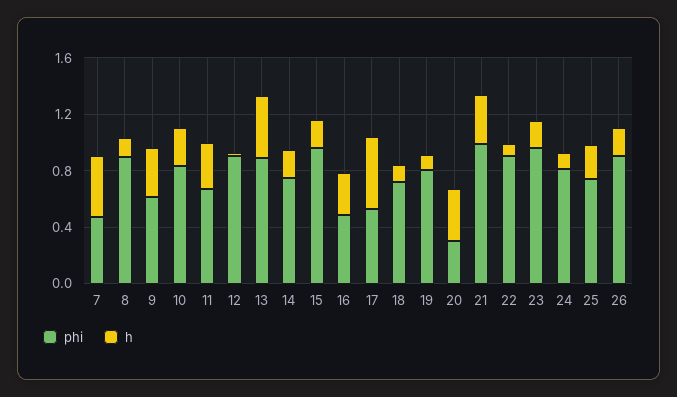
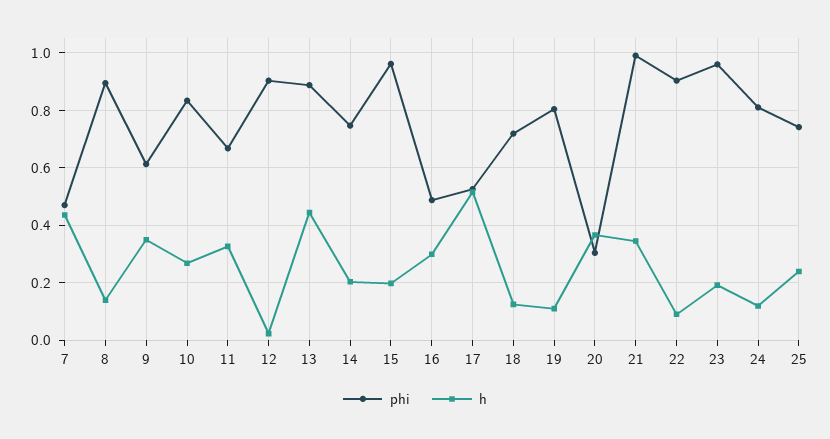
  {
    "phi": {
      "7": 0.475,
      "8": 0.9,
      "9": 0.625,
      "10": 0.825,
      "11": 0.675,
      "12": 0.9,
      "13": 0.9,
      "14": 0.75,
      "15": 0.95,
      "16": 0.5,
      "17": 0.525,
      "18": 0.725,
      "19": 0.8,
      "20": 0.3,
      "21": 1,
      "22": 0.9,
      "23": 0.95,
      "24": 0.8,
-     "25": 0.75,
+     "25": 0.75
-     "26": 0.9
    },
    "h": {
      "7": 0.425,
      "8": 0.15,
      "9": 0.35,
      "10": 0.275,
      "11": 0.325,
      "12": 0.025,
      "13": 0.45,
      "14": 0.2,
      "15": 0.2,
      "16": 0.3,
      "17": 0.525,
      "18": 0.125,
      "19": 0.1,
      "20": 0.375,
      "21": 0.35,
      "22": 0.1,
      "23": 0.2,
      "24": 0.125,
-     "25": 0.25,
+     "25": 0.25
-     "26": 0.2
    }
  }

